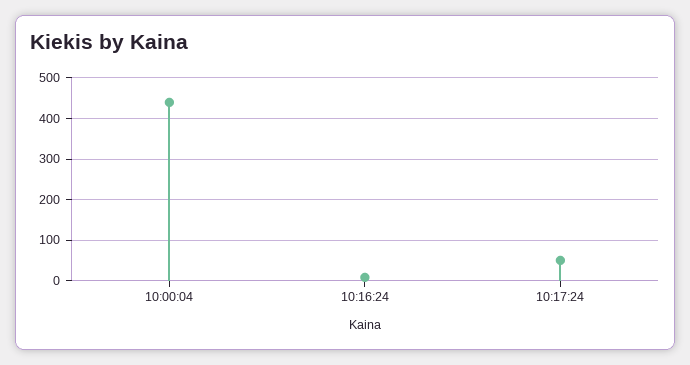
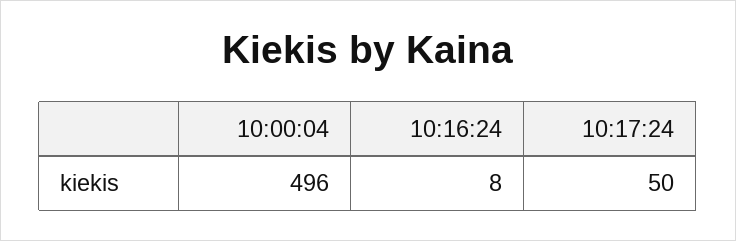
  {
-   "10:00:04": 440,
+   "10:00:04": 496,
    "10:16:24": 8,
    "10:17:24": 50
  }

